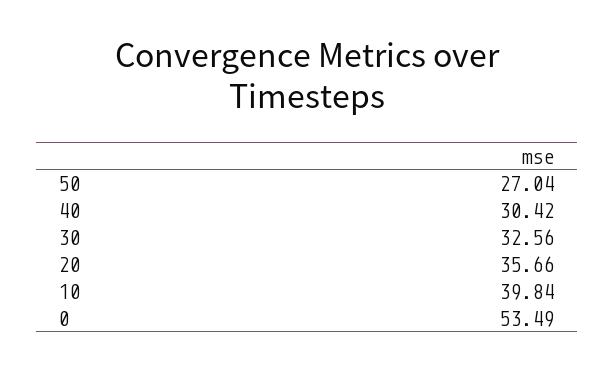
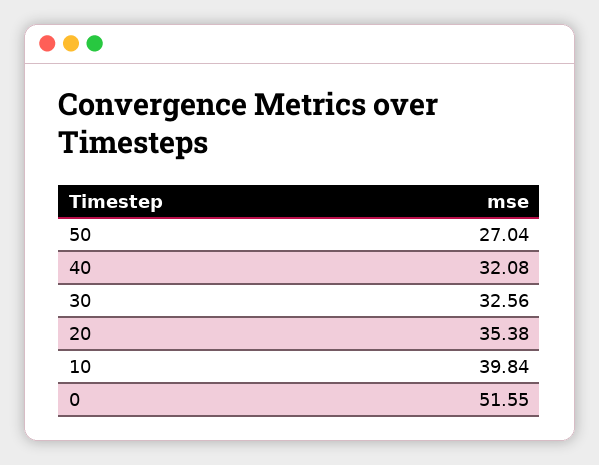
  {
    "50": 27.04,
-   "40": 30.42,
+   "40": 32.08,
    "30": 32.56,
-   "20": 35.66,
+   "20": 35.38,
    "10": 39.84,
-   "0": 53.49
+   "0": 51.55
  }

